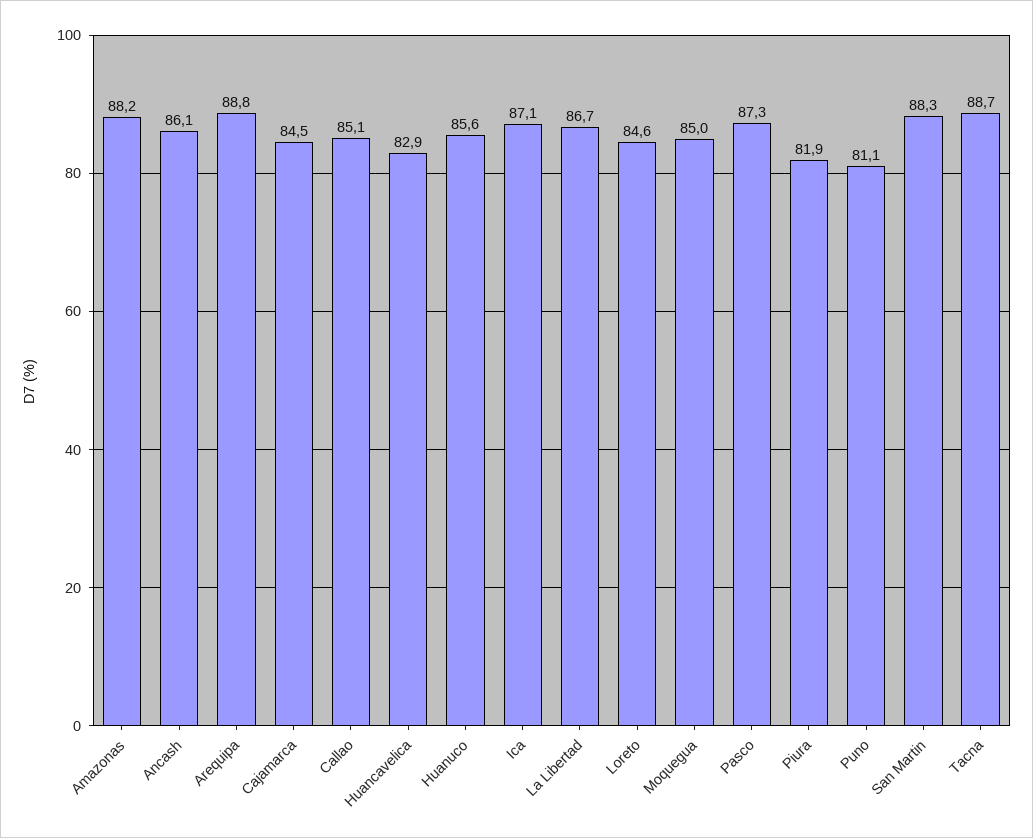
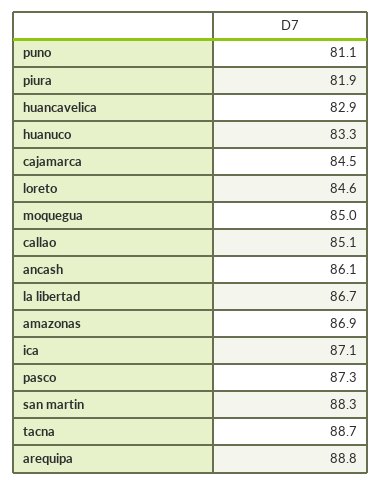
  {
-   "Amazonas": 88.2,
+   "Amazonas": 86.9,
    "Ancash": 86.1,
    "Arequipa": 88.8,
    "Cajamarca": 84.5,
    "Callao": 85.1,
    "Huancavelica": 82.9,
-   "Huanuco": 85.6,
+   "Huanuco": 83.3,
    "Ica": 87.1,
    "La Libertad": 86.7,
    "Loreto": 84.6,
    "Moquegua": 85,
    "Pasco": 87.3,
    "Piura": 81.9,
    "Puno": 81.1,
    "San Martin": 88.3,
    "Tacna": 88.7
  }

